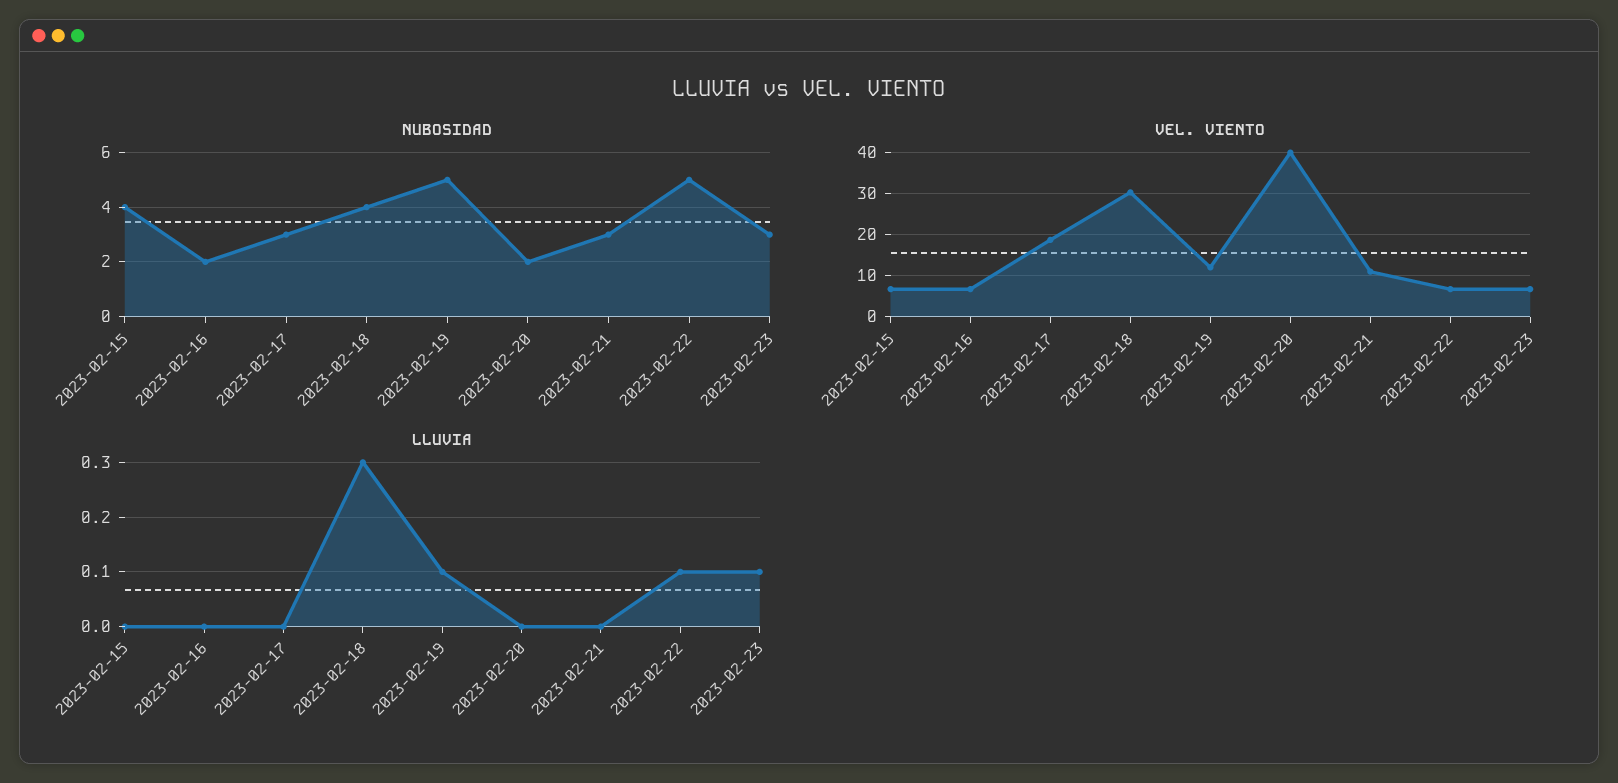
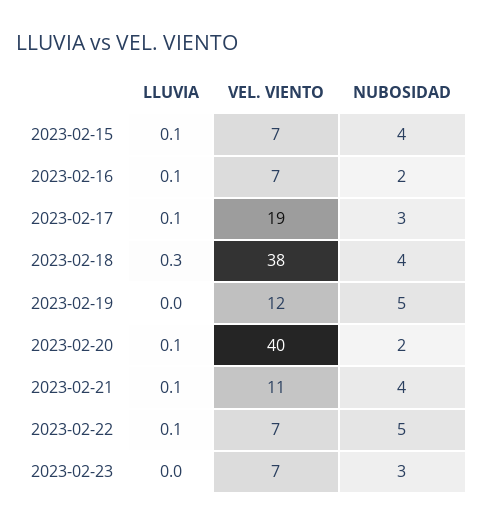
  {
    "NUBOSIDAD": {
      "2023-02-15": 4,
      "2023-02-16": 2,
      "2023-02-17": 3,
      "2023-02-18": 4,
      "2023-02-19": 5,
      "2023-02-20": 2,
-     "2023-02-21": 3,
+     "2023-02-21": 4,
      "2023-02-22": 5,
      "2023-02-23": 3
    },
    "VEL. VIENTO": {
      "2023-02-15": 7,
      "2023-02-16": 7,
      "2023-02-17": 19,
-     "2023-02-18": 30,
+     "2023-02-18": 38,
      "2023-02-19": 12,
      "2023-02-20": 40,
      "2023-02-21": 11,
      "2023-02-22": 7,
      "2023-02-23": 7
    },
    "LLUVIA": {
-     "2023-02-15": 0,
+     "2023-02-15": 0.1,
-     "2023-02-16": 0,
+     "2023-02-16": 0.1,
-     "2023-02-17": 0,
+     "2023-02-17": 0.1,
      "2023-02-18": 0.3,
-     "2023-02-19": 0.1,
+     "2023-02-19": 0,
-     "2023-02-20": 0,
+     "2023-02-20": 0.1,
-     "2023-02-21": 0,
+     "2023-02-21": 0.1,
      "2023-02-22": 0.1,
-     "2023-02-23": 0.1
+     "2023-02-23": 0
    }
  }

